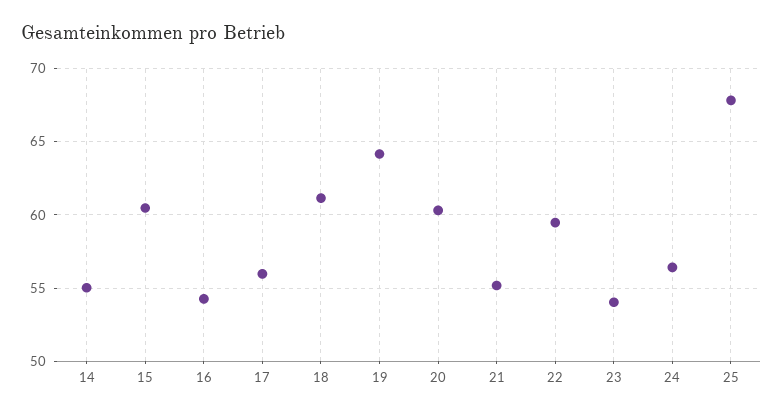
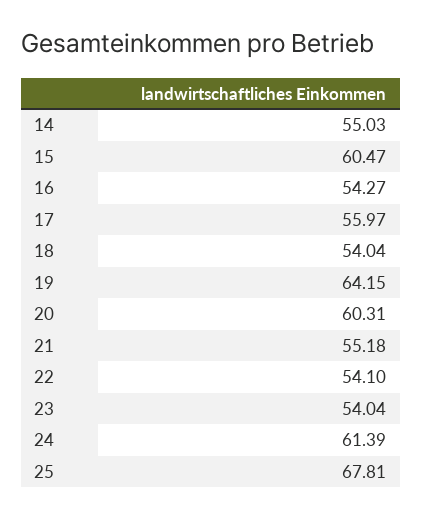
  {
    "14": 55.03,
    "15": 60.47,
    "16": 54.27,
    "17": 55.97,
-   "18": 61,
+   "18": 54.04,
    "19": 64.15,
    "20": 60.31,
    "21": 55.18,
-   "22": 59.5,
+   "22": 54.1,
    "23": 54.04,
-   "24": 56.5,
+   "24": 61.39,
    "25": 67.81
  }

